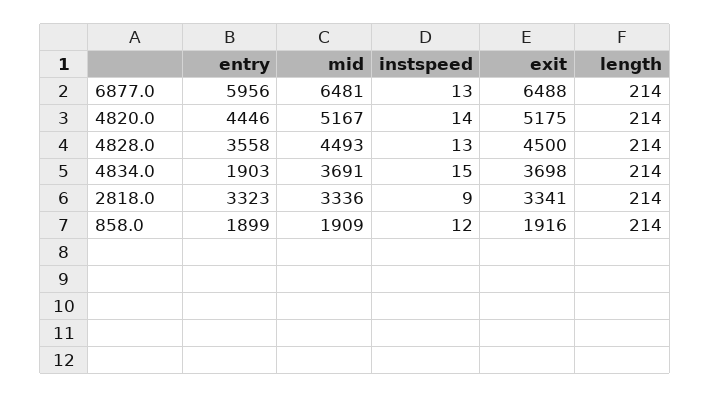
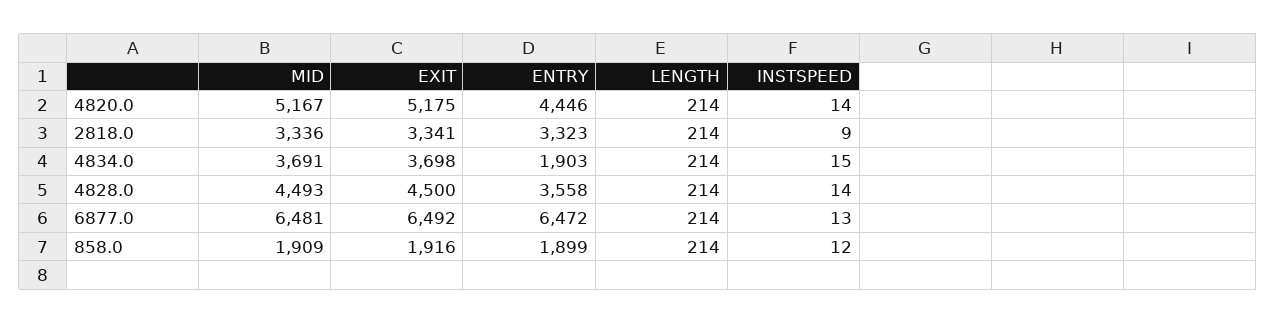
  {
    "entry": {
-     "6877.0": 5956,
+     "6877.0": 6472,
      "4820.0": 4446,
      "4828.0": 3558,
      "4834.0": 1903,
      "2818.0": 3323,
      "858.0": 1899
    },
    "mid": {
      "6877.0": 6481,
      "4820.0": 5167,
      "4828.0": 4493,
      "4834.0": 3691,
      "2818.0": 3336,
      "858.0": 1909
    },
    "instspeed": {
      "6877.0": 13,
      "4820.0": 14,
-     "4828.0": 13,
+     "4828.0": 14,
      "4834.0": 15,
      "2818.0": 9,
      "858.0": 12
    },
    "exit": {
-     "6877.0": 6488,
+     "6877.0": 6492,
      "4820.0": 5175,
      "4828.0": 4500,
      "4834.0": 3698,
      "2818.0": 3341,
      "858.0": 1916
    },
    "length": {
      "6877.0": 214,
      "4820.0": 214,
      "4828.0": 214,
      "4834.0": 214,
      "2818.0": 214,
      "858.0": 214
    }
  }

